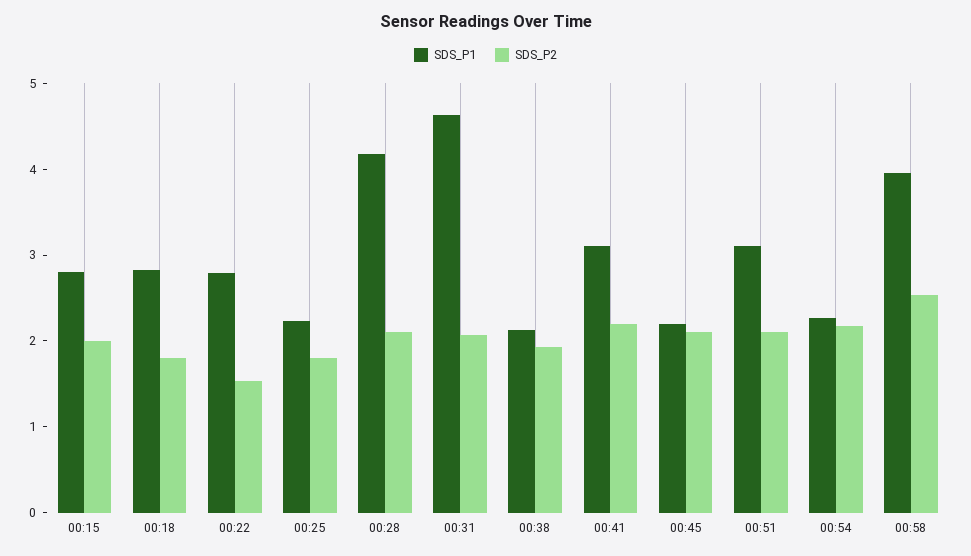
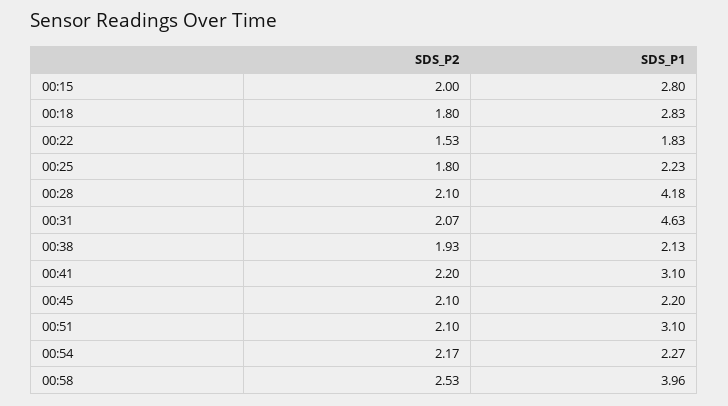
  {
    "SDS_P1": {
      "00:15": 2.8,
      "00:18": 2.83,
-     "00:22": 2.8,
+     "00:22": 1.83,
      "00:25": 2.23,
      "00:28": 4.18,
      "00:31": 4.63,
      "00:38": 2.13,
      "00:41": 3.1,
      "00:45": 2.2,
      "00:51": 3.1,
      "00:54": 2.27,
      "00:58": 3.96
    },
    "SDS_P2": {
      "00:15": 2,
      "00:18": 1.8,
      "00:22": 1.53,
      "00:25": 1.8,
      "00:28": 2.1,
      "00:31": 2.07,
      "00:38": 1.93,
      "00:41": 2.2,
      "00:45": 2.1,
      "00:51": 2.1,
      "00:54": 2.17,
      "00:58": 2.53
    }
  }

